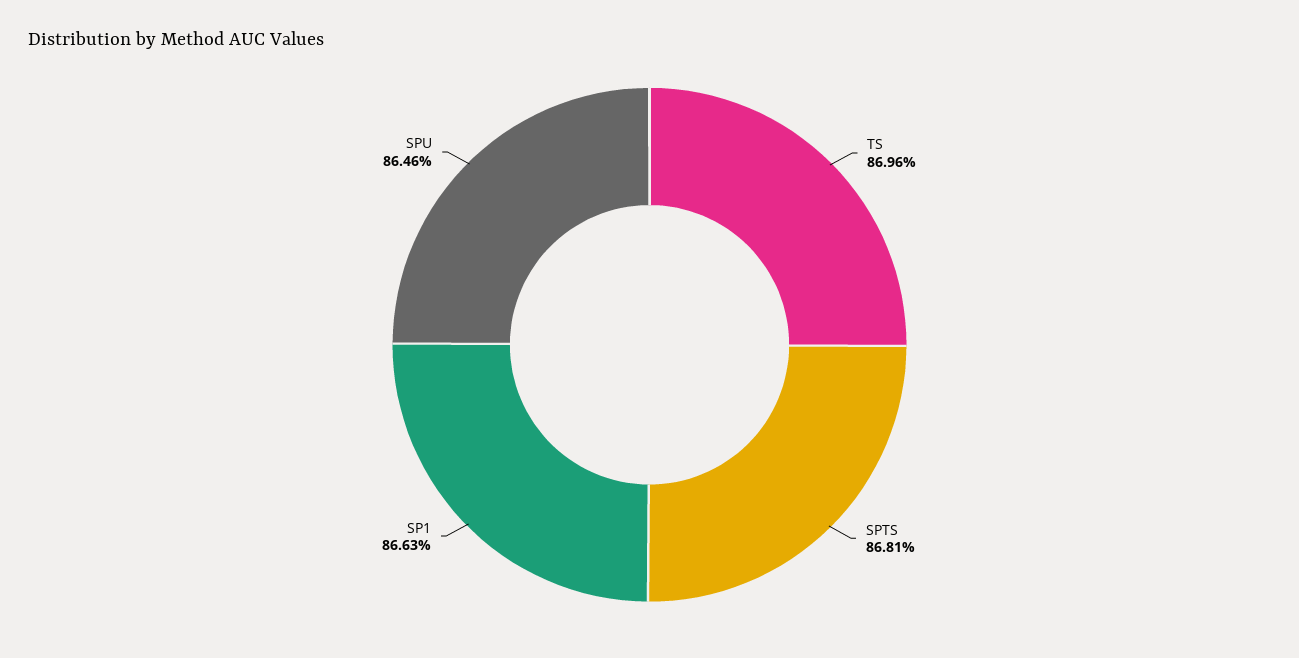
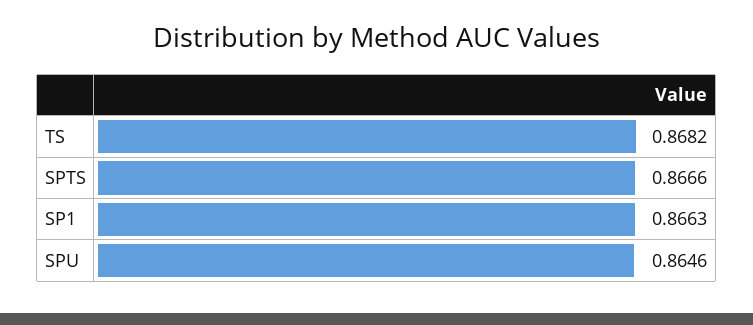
  {
-   "TS": 0.8696,
+   "TS": 0.8682,
-   "SPTS": 0.8681,
+   "SPTS": 0.8666,
    "SP1": 0.8663,
    "SPU": 0.8646
  }

